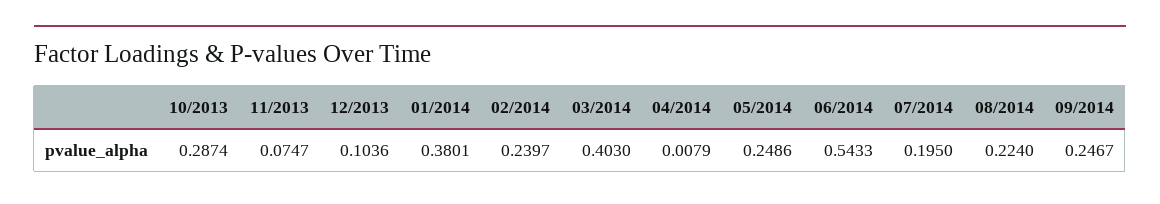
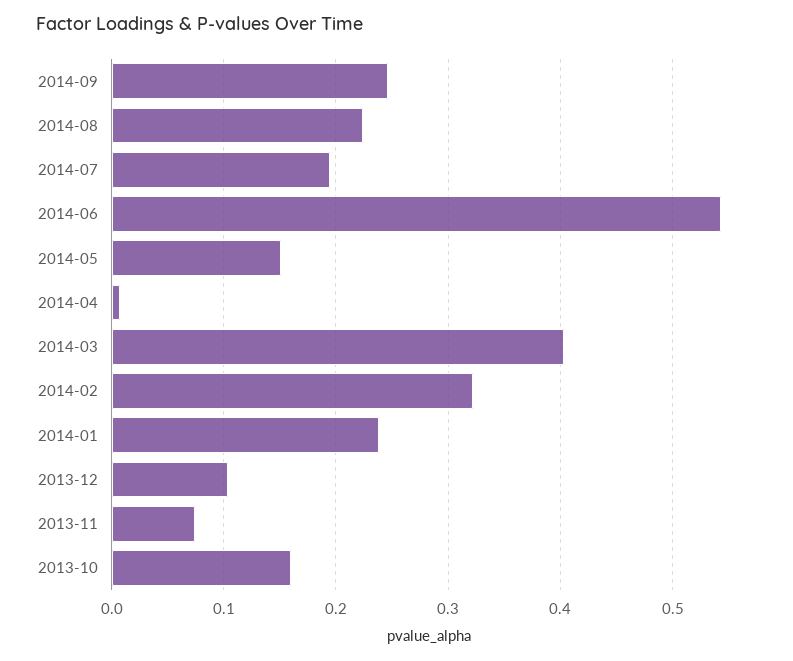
  {
-   "10/2013": 0.2874,
+   "10/2013": 0.16,
    "11/2013": 0.0747,
    "12/2013": 0.1036,
-   "01/2014": 0.3801,
+   "01/2014": 0.24,
-   "02/2014": 0.2397,
+   "02/2014": 0.32,
    "03/2014": 0.403,
    "04/2014": 0.0079,
-   "05/2014": 0.2486,
+   "05/2014": 0.15,
    "06/2014": 0.5433,
    "07/2014": 0.195,
    "08/2014": 0.224,
    "09/2014": 0.2467
  }

